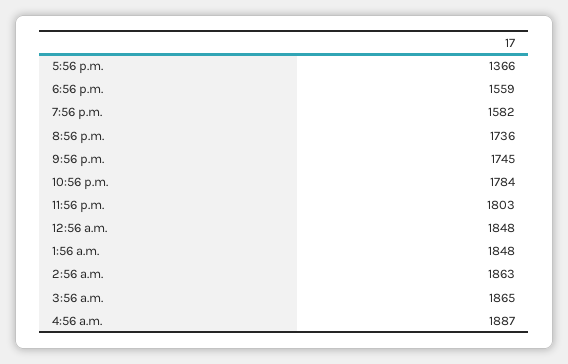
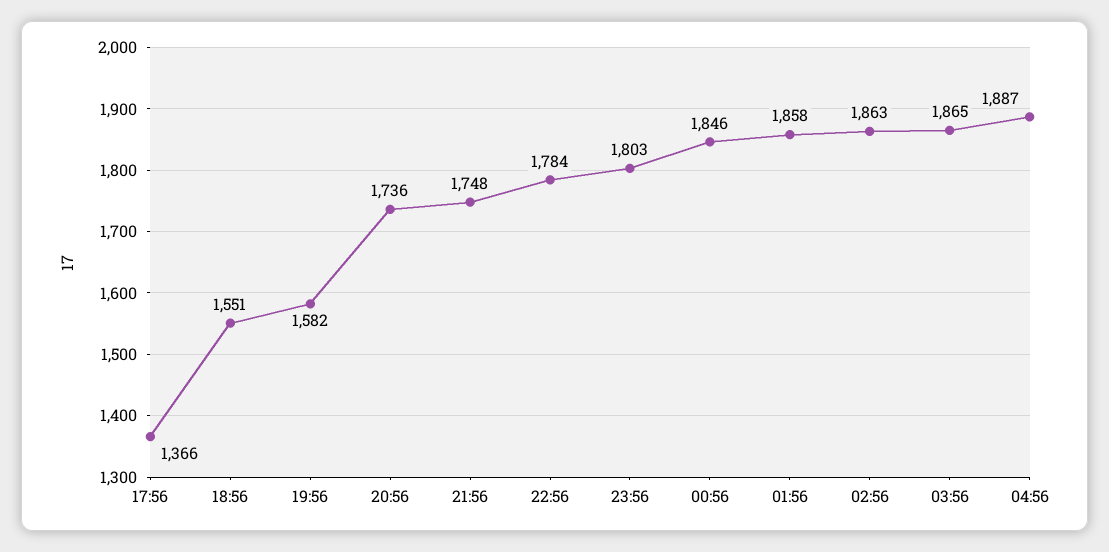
  {
    "5:56 p.m.": 1366,
-   "6:56 p.m.": 1559,
+   "6:56 p.m.": 1551,
    "7:56 p.m.": 1582,
    "8:56 p.m.": 1736,
-   "9:56 p.m.": 1745,
+   "9:56 p.m.": 1748,
    "10:56 p.m.": 1784,
    "11:56 p.m.": 1803,
-   "12:56 a.m.": 1848,
+   "12:56 a.m.": 1846,
-   "1:56 a.m.": 1848,
+   "1:56 a.m.": 1858,
    "2:56 a.m.": 1863,
    "3:56 a.m.": 1865,
    "4:56 a.m.": 1887
  }

